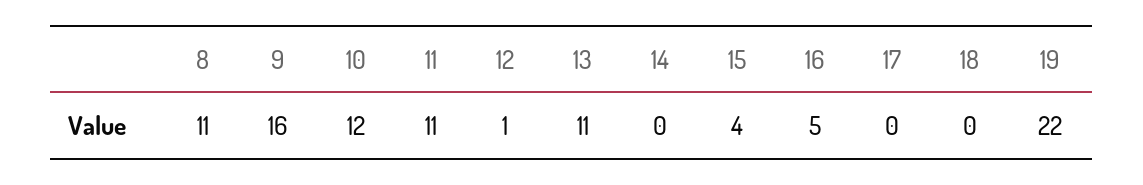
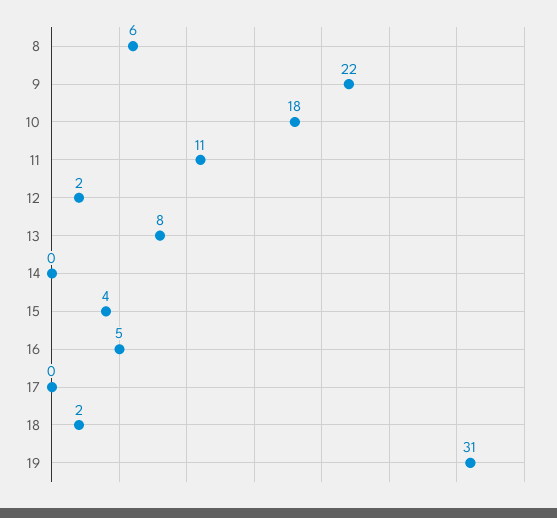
  {
-   "8": 11,
+   "8": 6,
-   "9": 16,
+   "9": 22,
-   "10": 12,
+   "10": 18,
    "11": 11,
-   "12": 1,
+   "12": 2,
-   "13": 11,
+   "13": 8,
    "14": 0,
    "15": 4,
    "16": 5,
    "17": 0,
-   "18": 0,
+   "18": 2,
-   "19": 22
+   "19": 31
  }

